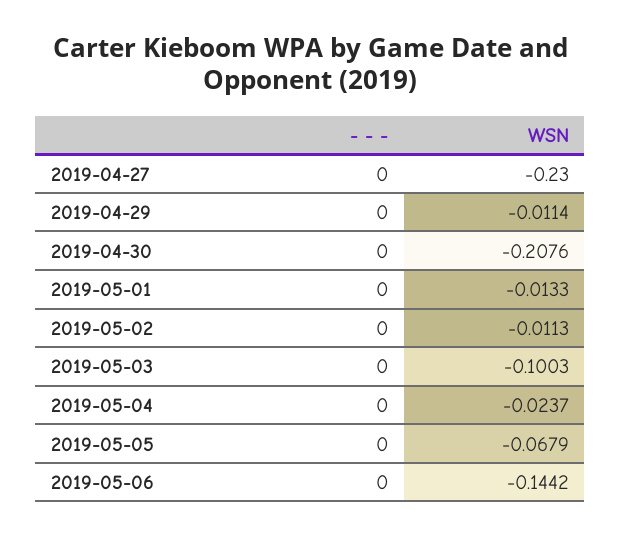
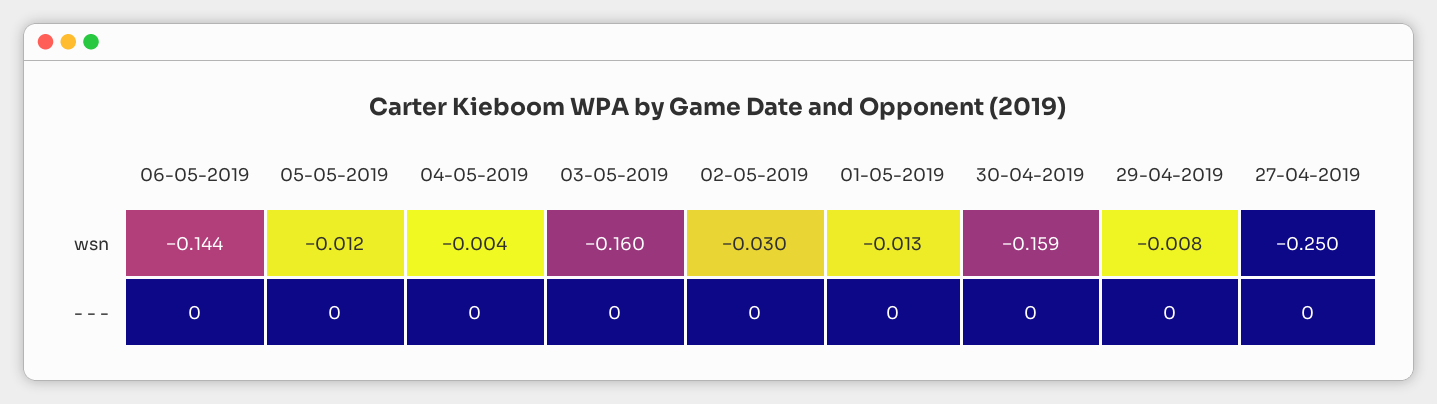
  {
    "- - -": {
      "2019-04-27": 0,
      "2019-04-29": 0,
      "2019-04-30": 0,
      "2019-05-01": 0,
      "2019-05-02": 0,
      "2019-05-03": 0,
      "2019-05-04": 0,
      "2019-05-05": 0,
      "2019-05-06": 0
    },
    "WSN": {
-     "2019-04-27": -0.23,
+     "2019-04-27": -0.25,
-     "2019-04-29": -0.0114,
+     "2019-04-29": -0.008,
-     "2019-04-30": -0.2076,
+     "2019-04-30": -0.159,
      "2019-05-01": -0.0133,
-     "2019-05-02": -0.0113,
+     "2019-05-02": -0.03,
-     "2019-05-03": -0.1003,
+     "2019-05-03": -0.16,
-     "2019-05-04": -0.0237,
+     "2019-05-04": -0.004,
-     "2019-05-05": -0.0679,
+     "2019-05-05": -0.012,
      "2019-05-06": -0.1442
    }
  }

